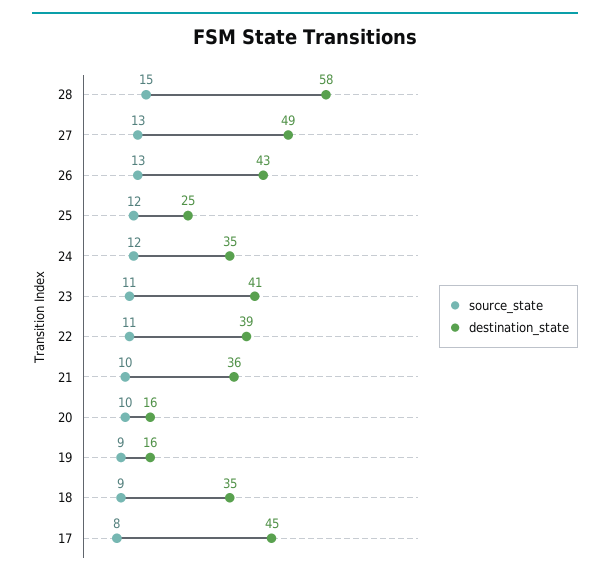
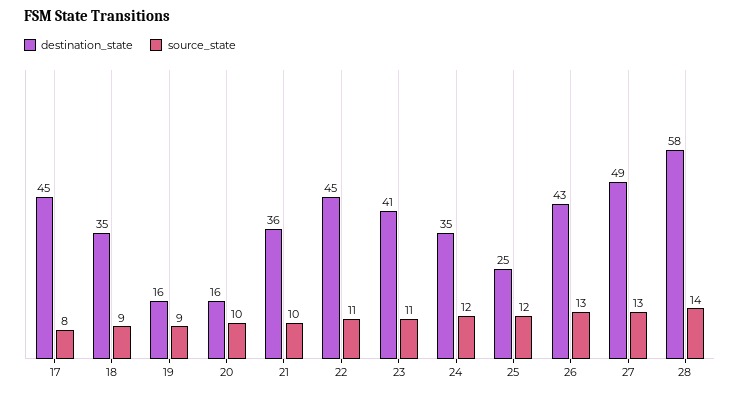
  {
    "source_state": {
-     "28": 15,
+     "28": 14,
      "27": 13,
      "26": 13,
      "25": 12,
      "24": 12,
      "23": 11,
      "22": 11,
      "21": 10,
      "20": 10,
      "19": 9,
      "18": 9,
      "17": 8
    },
    "destination_state": {
      "28": 58,
      "27": 49,
      "26": 43,
      "25": 25,
      "24": 35,
      "23": 41,
-     "22": 39,
+     "22": 45,
      "21": 36,
      "20": 16,
      "19": 16,
      "18": 35,
      "17": 45
    }
  }

